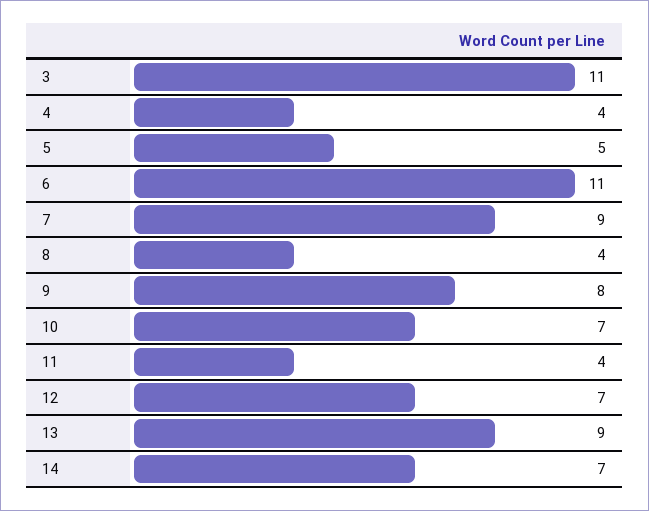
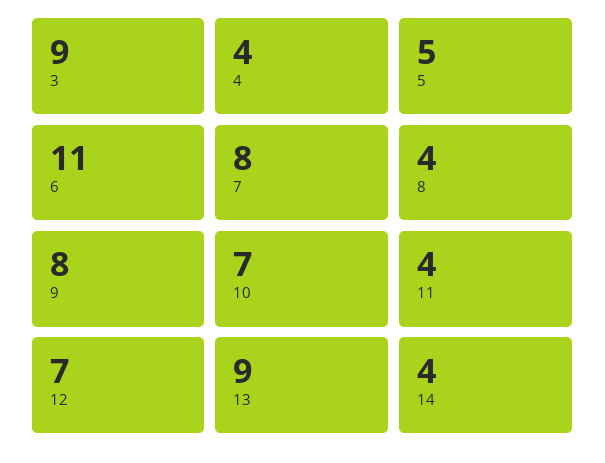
  {
-   "3": 11,
+   "3": 9,
    "4": 4,
    "5": 5,
    "6": 11,
-   "7": 9,
+   "7": 8,
    "8": 4,
    "9": 8,
    "10": 7,
    "11": 4,
    "12": 7,
    "13": 9,
-   "14": 7
+   "14": 4
  }

